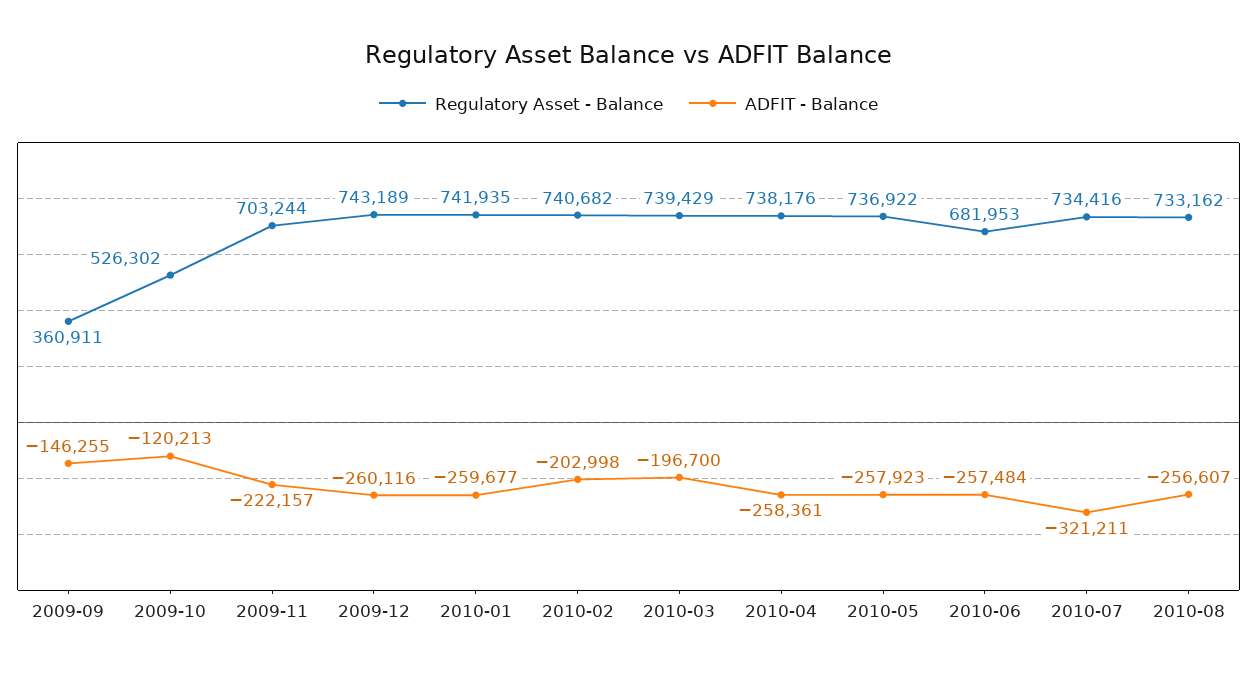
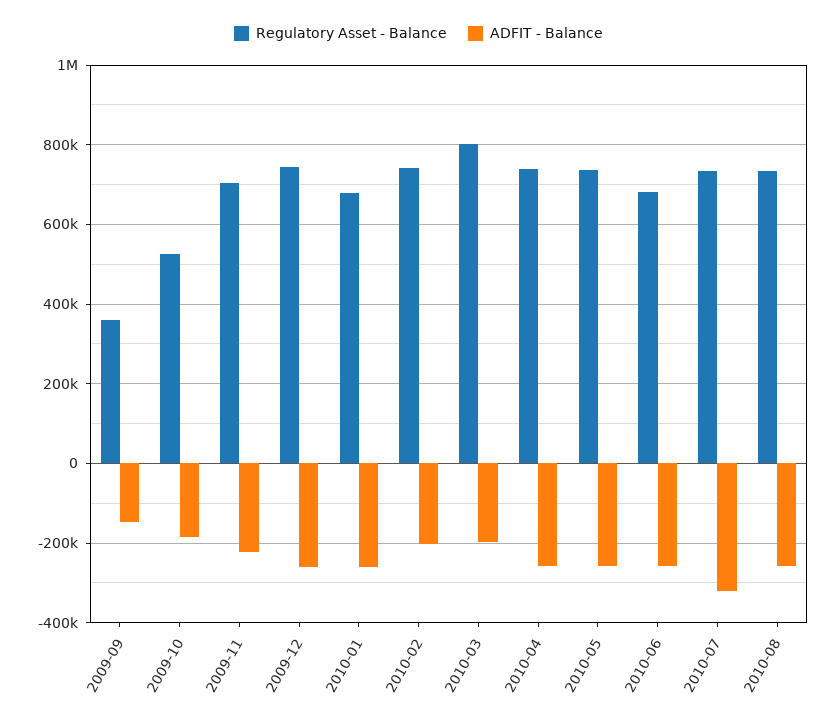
  {
    "Regulatory Asset - Balance": {
      "2009-09": 360911,
      "2009-10": 526302,
      "2009-11": 703244,
      "2009-12": 743189,
-     "2010-01": 741935,
+     "2010-01": 680000,
      "2010-02": 740682,
-     "2010-03": 739429,
+     "2010-03": 800000,
      "2010-04": 738176,
      "2010-05": 736922,
      "2010-06": 681953,
      "2010-07": 734416,
      "2010-08": 733162
    },
    "ADFIT - Balance": {
      "2009-09": -146255,
-     "2009-10": -120213,
+     "2009-10": -180000,
      "2009-11": -222157,
      "2009-12": -260116,
      "2010-01": -259677,
      "2010-02": -202998,
      "2010-03": -196700,
      "2010-04": -258361,
      "2010-05": -257923,
      "2010-06": -257484,
      "2010-07": -321211,
      "2010-08": -256607
    }
  }

